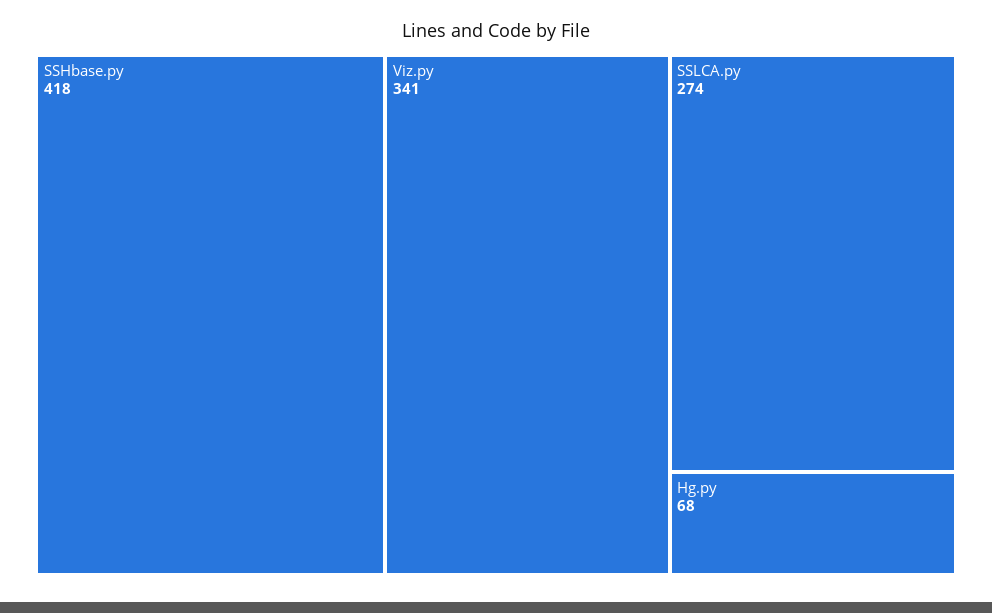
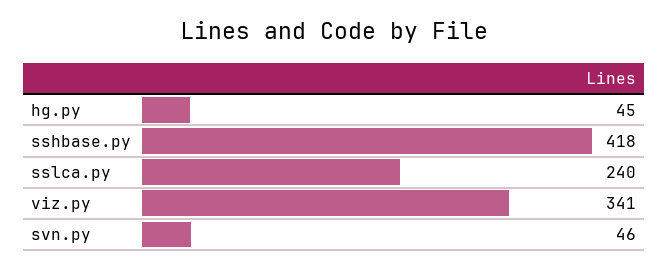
  {
    "SSHbase.py": 418,
    "Viz.py": 341,
-   "SSLCA.py": 274,
+   "SSLCA.py": 240,
-   "Hg.py": 68
+   "Hg.py": 45,
+   "svn.py": 46
  }

